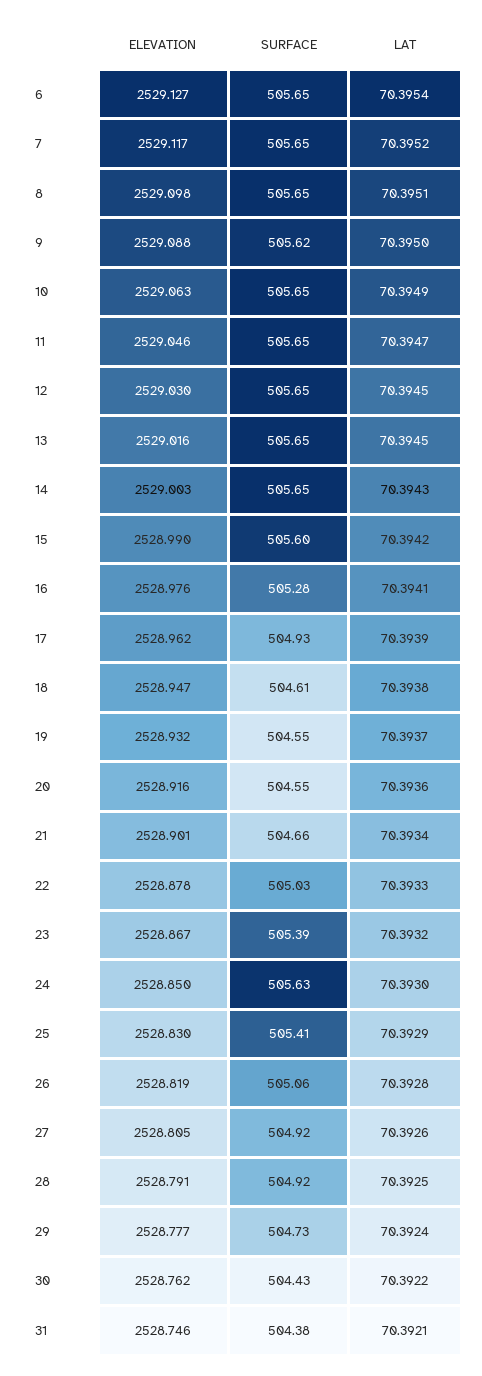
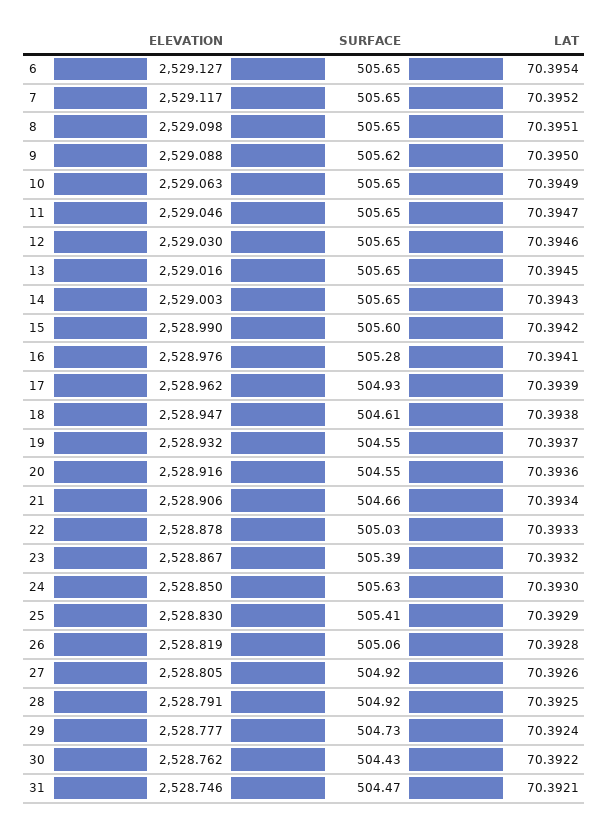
  {
    "ELEVATION": {
      "6": 2529.127,
      "7": 2529.117,
      "8": 2529.098,
      "9": 2529.088,
      "10": 2529.063,
      "11": 2529.046,
      "12": 2529.03,
      "13": 2529.016,
      "14": 2529.003,
      "15": 2528.99,
      "16": 2528.976,
      "17": 2528.962,
      "18": 2528.947,
      "19": 2528.932,
      "20": 2528.916,
-     "21": 2528.901,
+     "21": 2528.906,
      "22": 2528.878,
      "23": 2528.867,
      "24": 2528.85,
      "25": 2528.83,
      "26": 2528.819,
      "27": 2528.805,
      "28": 2528.791,
      "29": 2528.777,
      "30": 2528.762,
      "31": 2528.746
    },
    "SURFACE": {
      "6": 505.65,
      "7": 505.65,
      "8": 505.65,
      "9": 505.62,
      "10": 505.65,
      "11": 505.65,
      "12": 505.65,
      "13": 505.65,
      "14": 505.65,
      "15": 505.6,
      "16": 505.28,
      "17": 504.93,
      "18": 504.61,
      "19": 504.55,
      "20": 504.55,
      "21": 504.66,
      "22": 505.03,
      "23": 505.39,
      "24": 505.63,
      "25": 505.41,
      "26": 505.06,
      "27": 504.92,
      "28": 504.92,
      "29": 504.73,
      "30": 504.43,
-     "31": 504.38
+     "31": 504.47
    },
    "LAT": {
      "6": 70.3954,
      "7": 70.3952,
      "8": 70.3951,
      "9": 70.395,
      "10": 70.3949,
      "11": 70.3947,
-     "12": 70.3945,
+     "12": 70.3946,
      "13": 70.3945,
      "14": 70.3943,
      "15": 70.3942,
      "16": 70.3941,
      "17": 70.3939,
      "18": 70.3938,
      "19": 70.3937,
      "20": 70.3936,
      "21": 70.3934,
      "22": 70.3933,
      "23": 70.3932,
      "24": 70.393,
      "25": 70.3929,
      "26": 70.3928,
      "27": 70.3926,
      "28": 70.3925,
      "29": 70.3924,
      "30": 70.3922,
      "31": 70.3921
    }
  }

